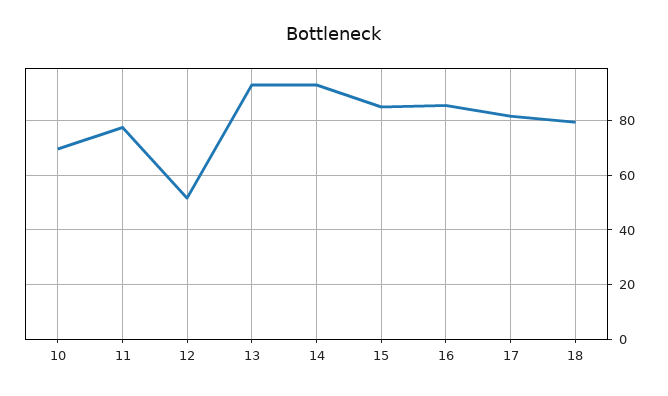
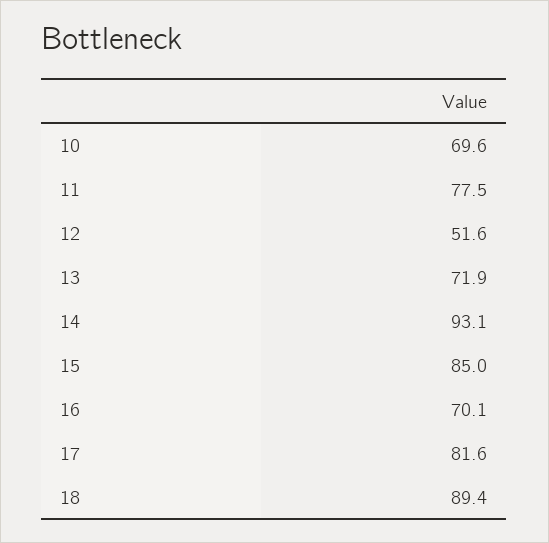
  {
    "10": 69.6,
    "11": 77.5,
    "12": 51.6,
-   "13": 92.5,
+   "13": 71.9,
    "14": 93.1,
    "15": 85,
-   "16": 85,
+   "16": 70.1,
    "17": 81.6,
-   "18": 80
+   "18": 89.4
  }

